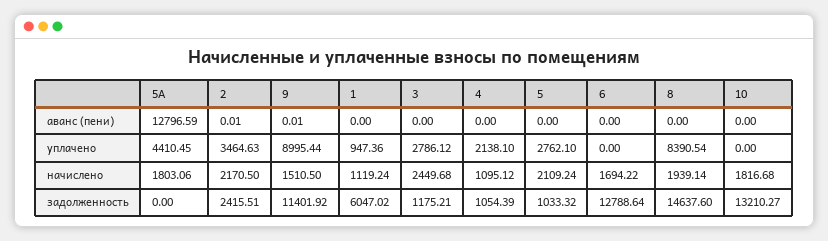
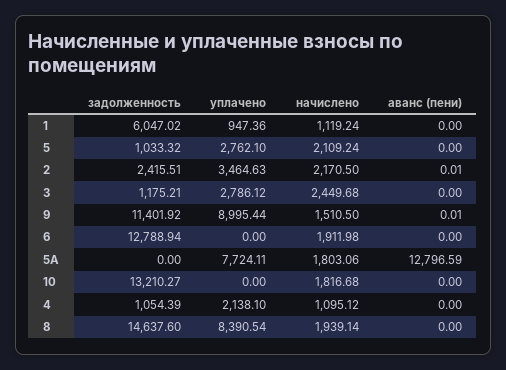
  {
    "5А": {
      "аванс (пени)": 12796.59,
-     "уплачено": 4410.45,
+     "уплачено": 7724.11,
      "начислено": 1803.06,
      "задолженность": 0
    },
    "2": {
      "аванс (пени)": 0.01,
      "уплачено": 3464.63,
      "начислено": 2170.5,
      "задолженность": 2415.51
    },
    "9": {
      "аванс (пени)": 0.01,
      "уплачено": 8995.44,
      "начислено": 1510.5,
      "задолженность": 11401.92
    },
    "1": {
      "аванс (пени)": 0,
      "уплачено": 947.36,
      "начислено": 1119.24,
      "задолженность": 6047.02
    },
    "3": {
      "аванс (пени)": 0,
      "уплачено": 2786.12,
      "начислено": 2449.68,
      "задолженность": 1175.21
    },
    "4": {
      "аванс (пени)": 0,
      "уплачено": 2138.1,
      "начислено": 1095.12,
      "задолженность": 1054.39
    },
    "5": {
      "аванс (пени)": 0,
      "уплачено": 2762.1,
      "начислено": 2109.24,
      "задолженность": 1033.32
    },
    "6": {
      "аванс (пени)": 0,
      "уплачено": 0,
-     "начислено": 1694.22,
+     "начислено": 1911.98,
-     "задолженность": 12788.64
+     "задолженность": 12788.94
    },
    "8": {
      "аванс (пени)": 0,
      "уплачено": 8390.54,
      "начислено": 1939.14,
      "задолженность": 14637.6
    },
    "10": {
      "аванс (пени)": 0,
      "уплачено": 0,
      "начислено": 1816.68,
      "задолженность": 13210.27
    }
  }

